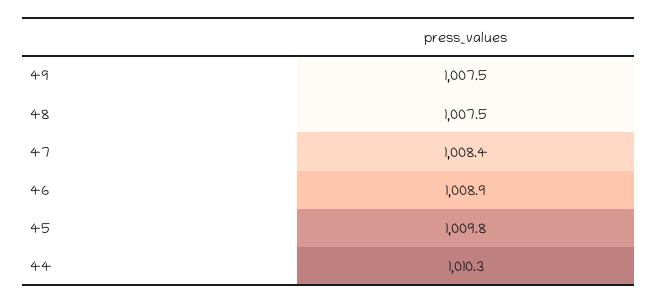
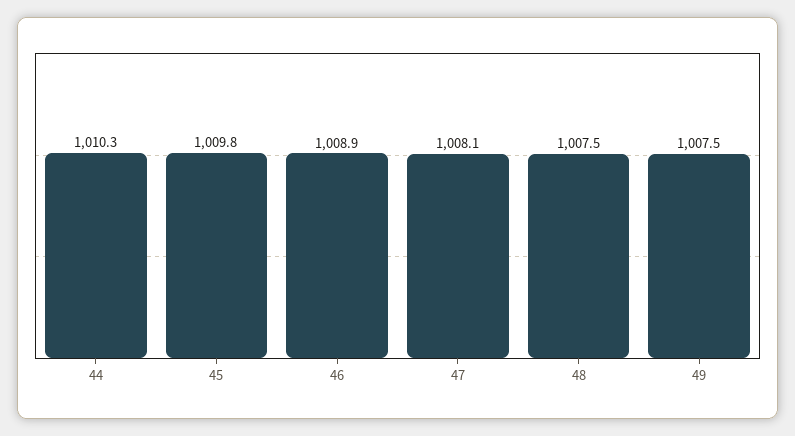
  {
    "49": 1007.5,
    "48": 1007.5,
-   "47": 1008.4,
+   "47": 1008.1,
    "46": 1008.9,
    "45": 1009.8,
    "44": 1010.3
  }

